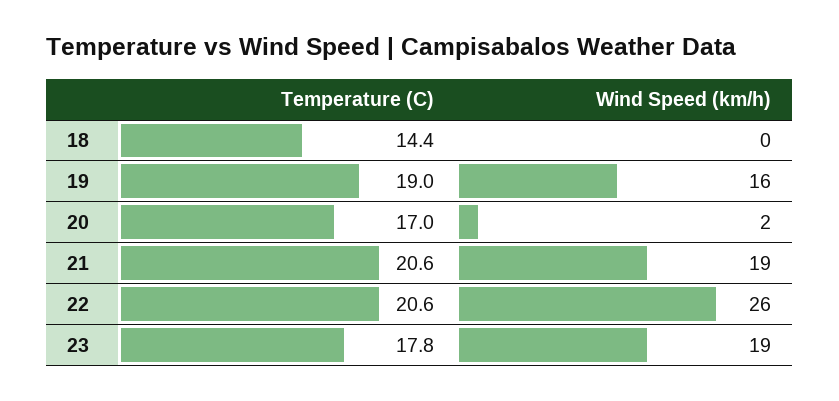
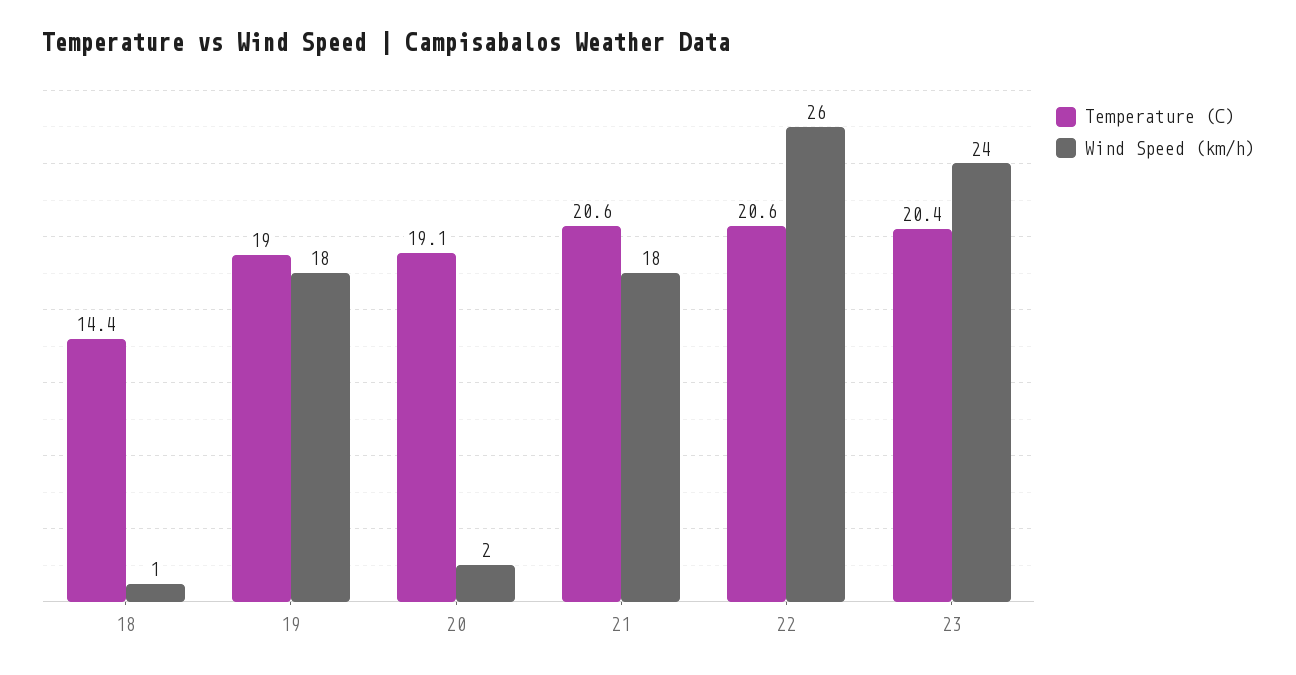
  {
    "Temperature (C)": {
      "18": 14.4,
      "19": 19,
-     "20": 17,
+     "20": 19.1,
      "21": 20.6,
      "22": 20.6,
-     "23": 17.8
+     "23": 20.4
    },
    "Wind Speed (km/h)": {
-     "18": 0,
+     "18": 1,
-     "19": 16,
+     "19": 18,
      "20": 2,
-     "21": 19,
+     "21": 18,
      "22": 26,
-     "23": 19
+     "23": 24
    }
  }

